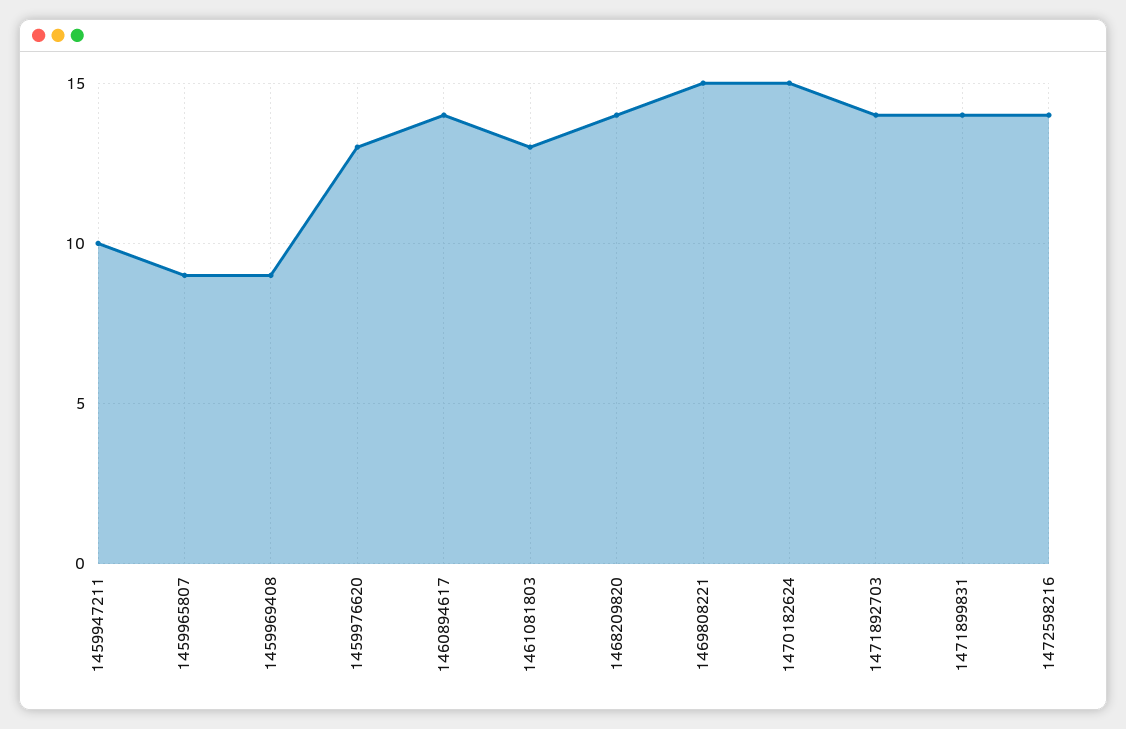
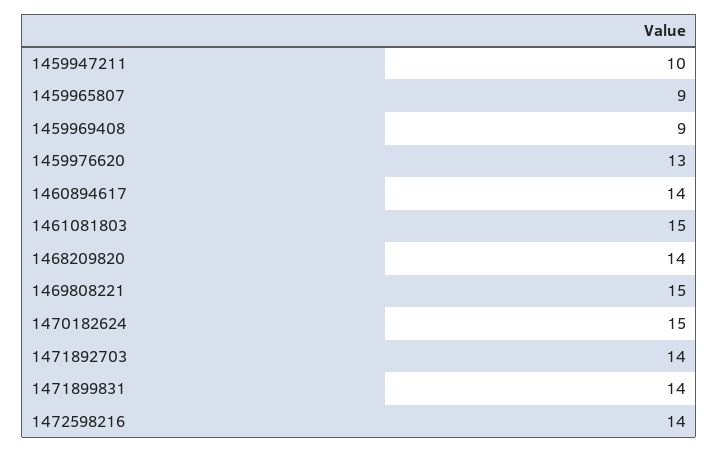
  {
    "1459947211": 10,
    "1459965807": 9,
    "1459969408": 9,
    "1459976620": 13,
    "1460894617": 14,
-   "1461081803": 13,
+   "1461081803": 15,
    "1468209820": 14,
    "1469808221": 15,
    "1470182624": 15,
    "1471892703": 14,
    "1471899831": 14,
    "1472598216": 14
  }

